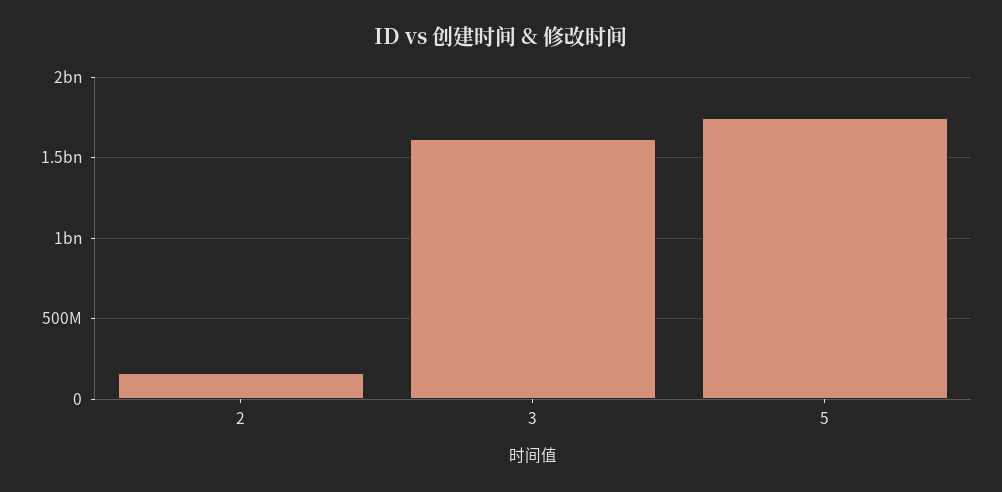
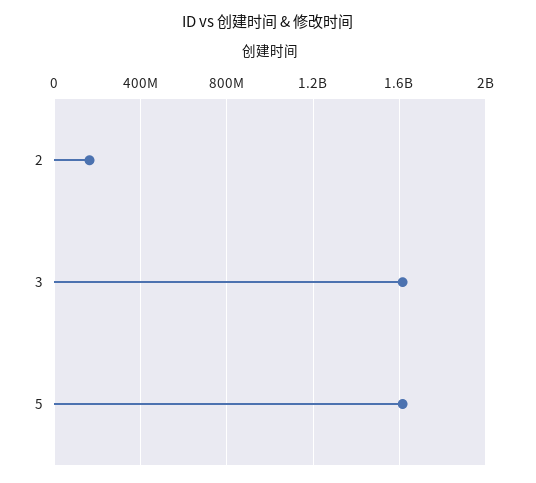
  {
    "2": 150000000,
    "3": 1600000000,
-   "5": 1750000000
+   "5": 1600000000
  }

